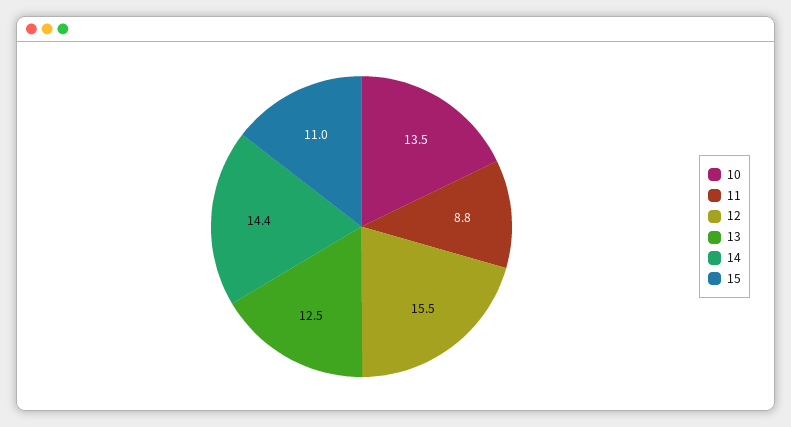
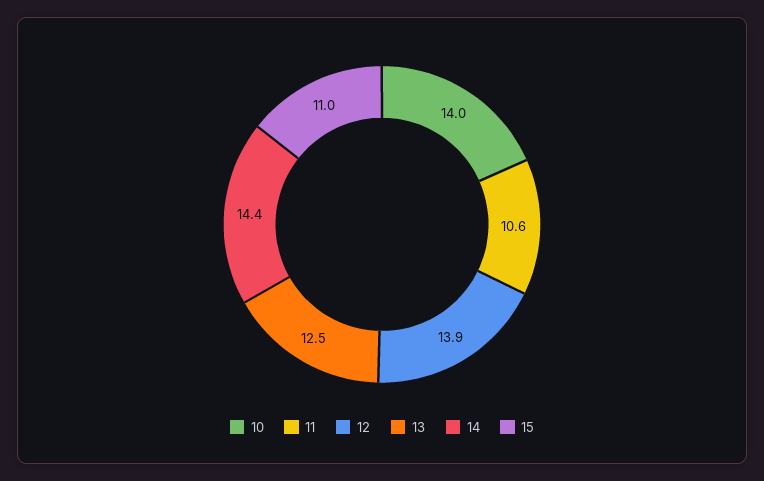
  {
-   "10": 13.5,
+   "10": 14,
-   "11": 8.8,
+   "11": 10.6,
-   "12": 15.5,
+   "12": 13.9,
    "13": 12.5,
    "14": 14.4,
    "15": 11
  }

